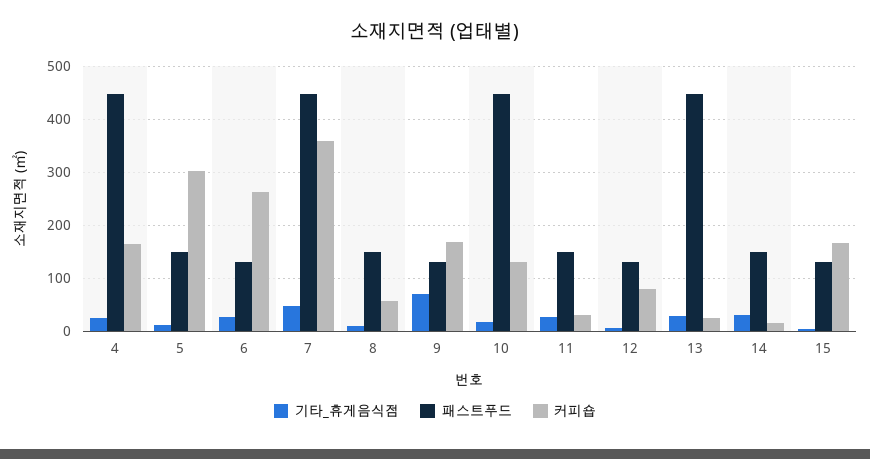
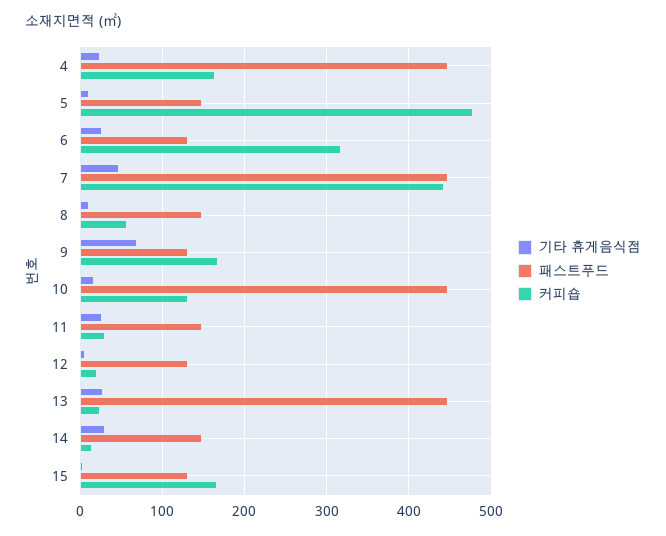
  {
    "기타_휴게음식점": {
      "4": 30,
      "5": 10,
      "6": 30,
      "7": 50,
      "8": 10,
      "9": 70,
      "10": 20,
      "11": 30,
      "12": 10,
      "13": 30,
      "14": 30,
      "15": 0
    },
    "패스트푸드": {
      "4": 450,
      "5": 150,
      "6": 130,
      "7": 450,
      "8": 150,
      "9": 130,
      "10": 450,
      "11": 150,
      "12": 130,
      "13": 450,
      "14": 150,
      "15": 130
    },
    "커피숍": {
      "4": 160,
-     "5": 300,
+     "5": 480,
-     "6": 260,
+     "6": 320,
-     "7": 360,
+     "7": 440,
      "8": 60,
      "9": 170,
      "10": 130,
      "11": 30,
-     "12": 80,
+     "12": 20,
      "13": 20,
      "14": 20,
      "15": 170
    }
  }

